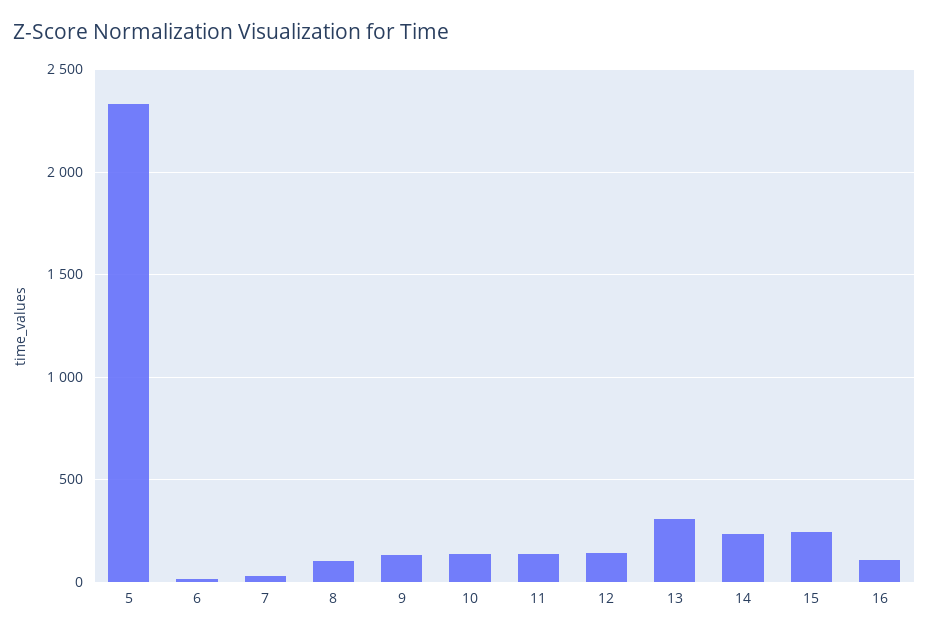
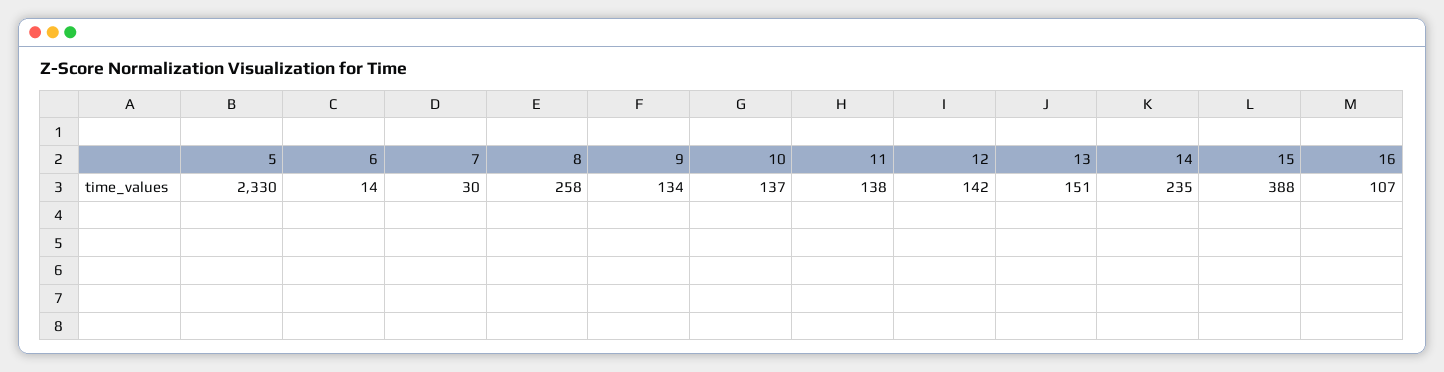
  {
    "5": 2330,
    "6": 14,
    "7": 30,
-   "8": 100,
+   "8": 258,
    "9": 134,
    "10": 137,
    "11": 138,
    "12": 142,
-   "13": 300,
+   "13": 151,
    "14": 235,
-   "15": 250,
+   "15": 388,
    "16": 107
  }

